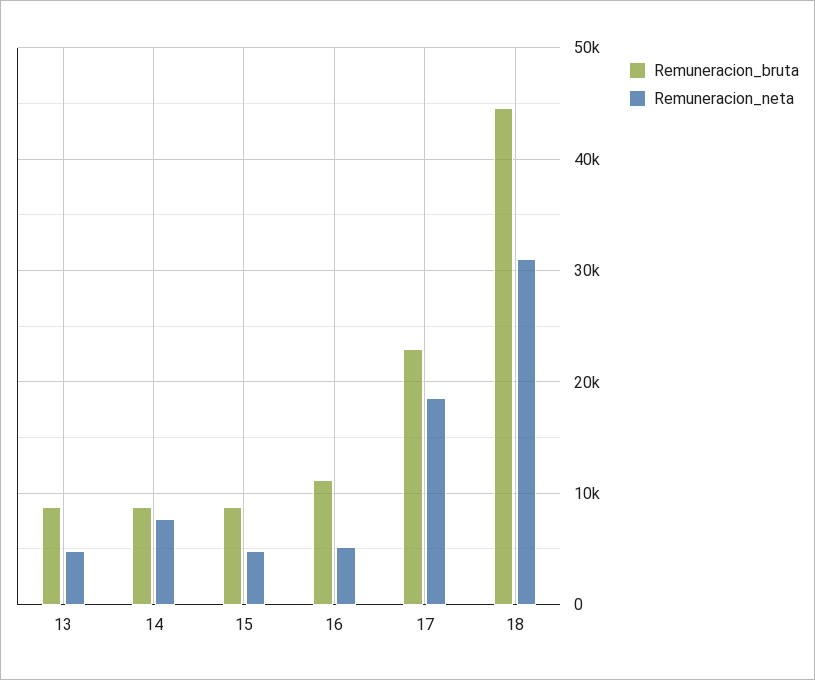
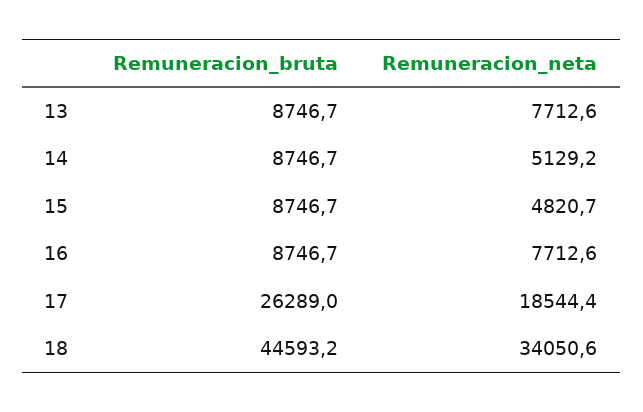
  {
    "Remuneracion_bruta": {
      "13": 8746.7,
      "14": 8746.7,
      "15": 8746.7,
-     "16": 11000,
+     "16": 8746.7,
-     "17": 23000,
+     "17": 26289,
      "18": 44593.2
    },
    "Remuneracion_neta": {
-     "13": 5000,
+     "13": 7712.6,
-     "14": 8000,
+     "14": 5129.2,
      "15": 4820.7,
-     "16": 5000,
+     "16": 7712.6,
      "17": 18544.4,
-     "18": 31000
+     "18": 34050.6
    }
  }

